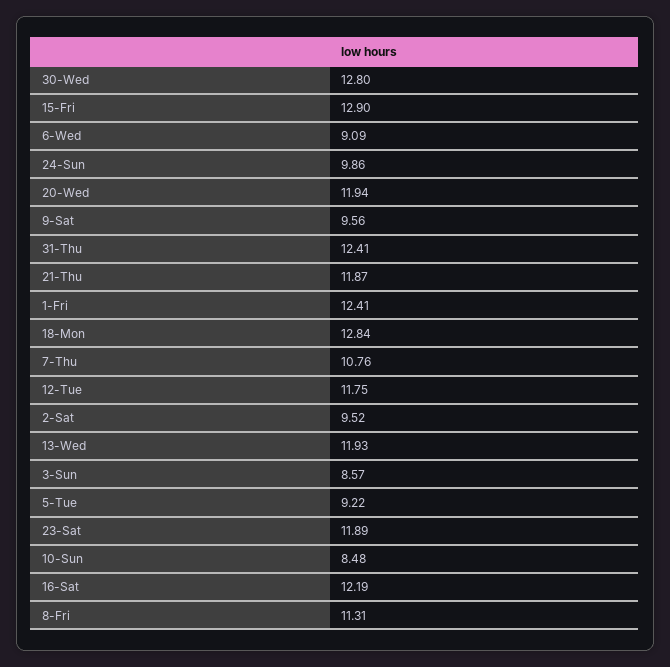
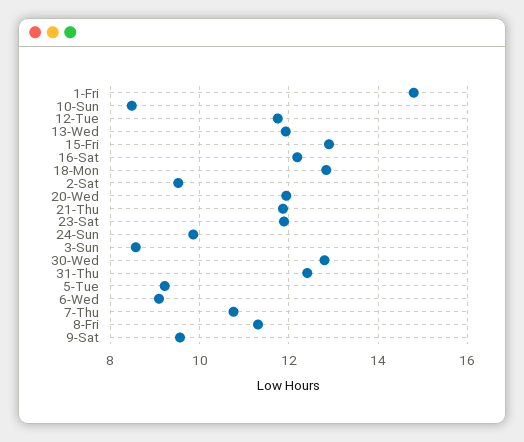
  {
    "30-Wed": 12.8,
    "15-Fri": 12.9,
    "6-Wed": 9.09,
    "24-Sun": 9.86,
    "20-Wed": 11.94,
    "9-Sat": 9.56,
    "31-Thu": 12.41,
    "21-Thu": 11.87,
-   "1-Fri": 12.41,
+   "1-Fri": 14.8,
    "18-Mon": 12.84,
    "7-Thu": 10.76,
    "12-Tue": 11.75,
    "2-Sat": 9.52,
    "13-Wed": 11.93,
    "3-Sun": 8.57,
    "5-Tue": 9.22,
    "23-Sat": 11.89,
    "10-Sun": 8.48,
    "16-Sat": 12.19,
    "8-Fri": 11.31
  }

